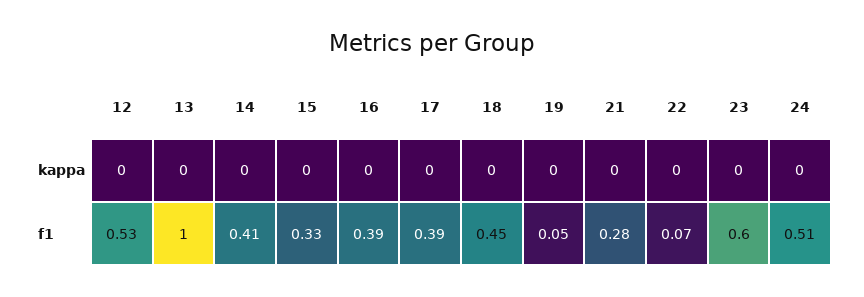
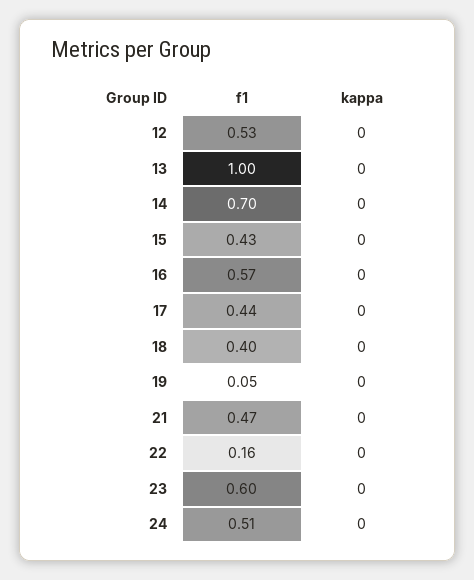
  {
    "12": {
      "kappa": 0,
      "f1": 0.53
    },
    "13": {
      "kappa": 0,
      "f1": 1
    },
    "14": {
      "kappa": 0,
-     "f1": 0.41
+     "f1": 0.7
    },
    "15": {
      "kappa": 0,
-     "f1": 0.33
+     "f1": 0.43
    },
    "16": {
      "kappa": 0,
-     "f1": 0.39
+     "f1": 0.57
    },
    "17": {
      "kappa": 0,
-     "f1": 0.39
+     "f1": 0.44
    },
    "18": {
      "kappa": 0,
-     "f1": 0.45
+     "f1": 0.4
    },
    "19": {
      "kappa": 0,
      "f1": 0.05
    },
    "21": {
      "kappa": 0,
-     "f1": 0.28
+     "f1": 0.47
    },
    "22": {
      "kappa": 0,
-     "f1": 0.07
+     "f1": 0.16
    },
    "23": {
      "kappa": 0,
      "f1": 0.6
    },
    "24": {
      "kappa": 0,
      "f1": 0.51
    }
  }

